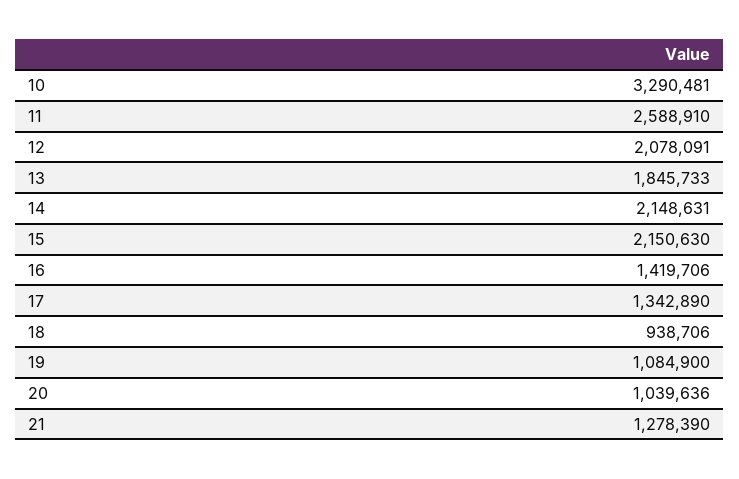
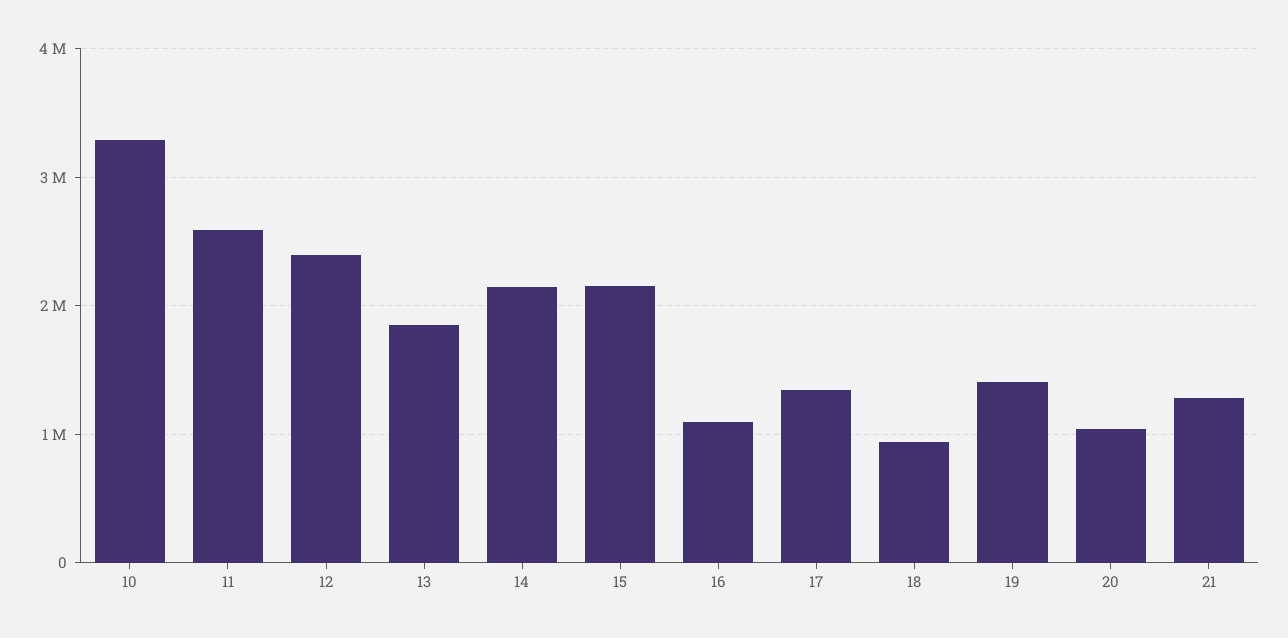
  {
    "10": 3290481,
    "11": 2588910,
-   "12": 2078091,
+   "12": 2400000,
    "13": 1845733,
    "14": 2148631,
    "15": 2150630,
-   "16": 1419706,
+   "16": 1100000,
    "17": 1342890,
    "18": 938706,
-   "19": 1084900,
+   "19": 1400000,
    "20": 1039636,
    "21": 1278390
  }

